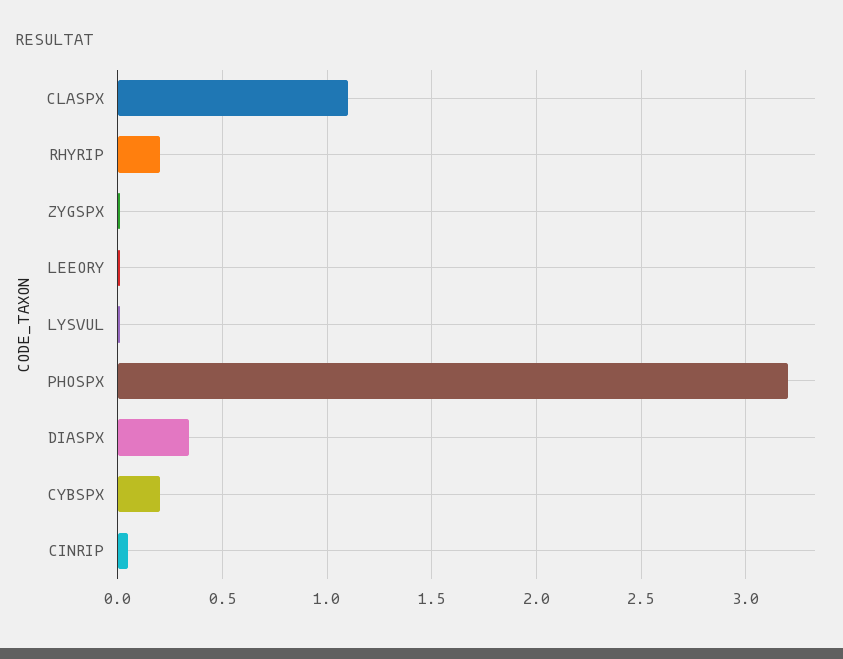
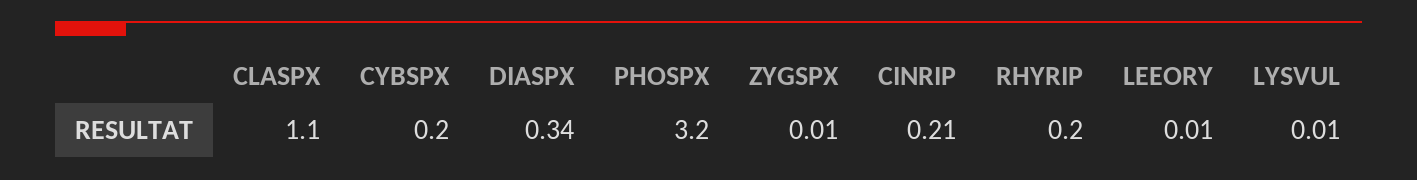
  {
    "CLASPX": 1.1,
    "RHYRIP": 0.2,
    "ZYGSPX": 0.01,
    "LEEORY": 0.01,
    "LYSVUL": 0.01,
    "PHOSPX": 3.2,
    "DIASPX": 0.34,
    "CYBSPX": 0.2,
-   "CINRIP": 0.05
+   "CINRIP": 0.21
  }

